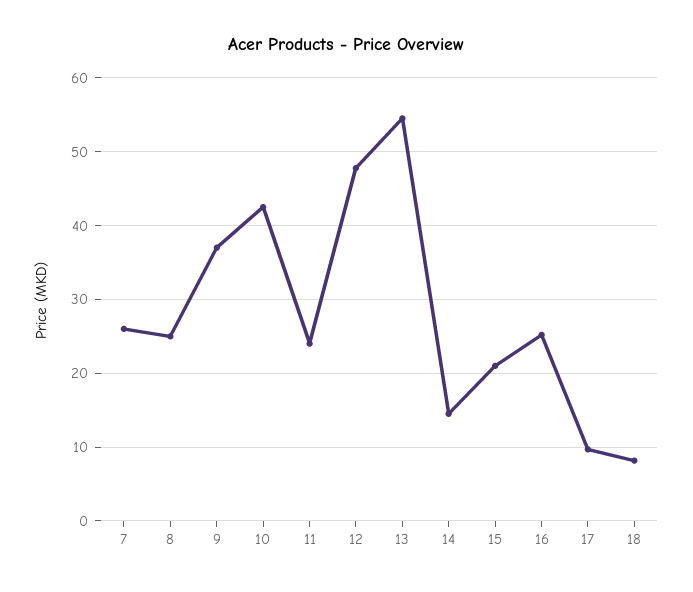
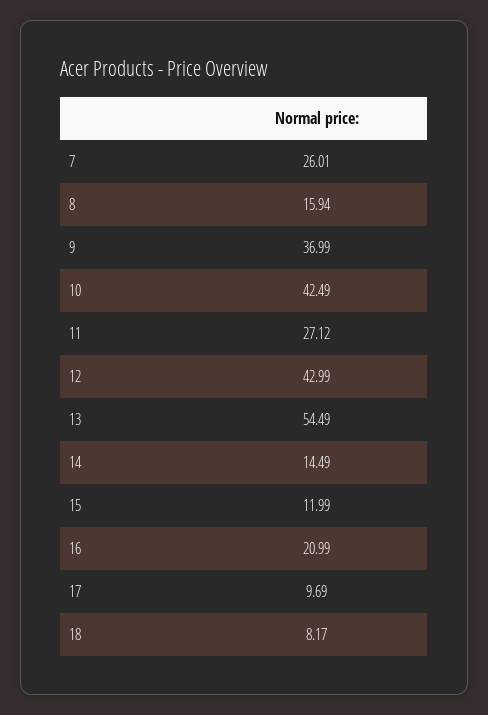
  {
    "7": 26.01,
-   "8": 25,
+   "8": 15.94,
    "9": 36.99,
    "10": 42.49,
-   "11": 24,
+   "11": 27.12,
-   "12": 48,
+   "12": 42.99,
    "13": 54.49,
    "14": 14.49,
-   "15": 21,
+   "15": 11.99,
-   "16": 25,
+   "16": 20.99,
    "17": 9.69,
    "18": 8.17
  }

